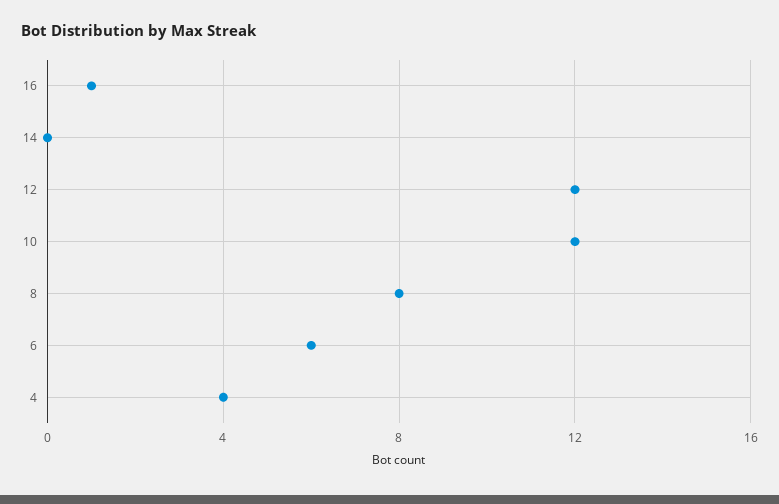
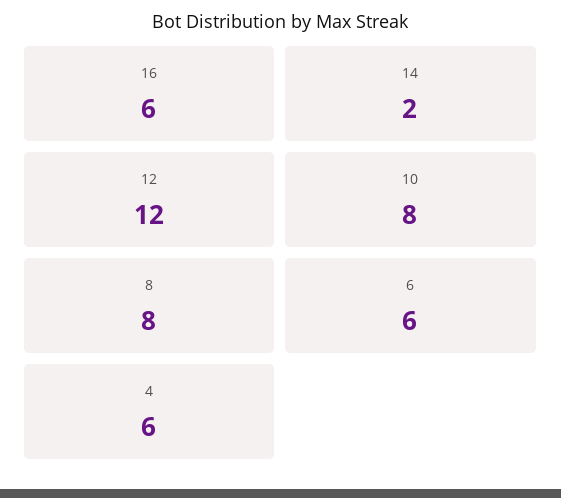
  {
-   "16": 1,
+   "16": 6,
-   "14": 0,
+   "14": 2,
    "12": 12,
-   "10": 12,
+   "10": 8,
    "8": 8,
    "6": 6,
-   "4": 4
+   "4": 6
  }

